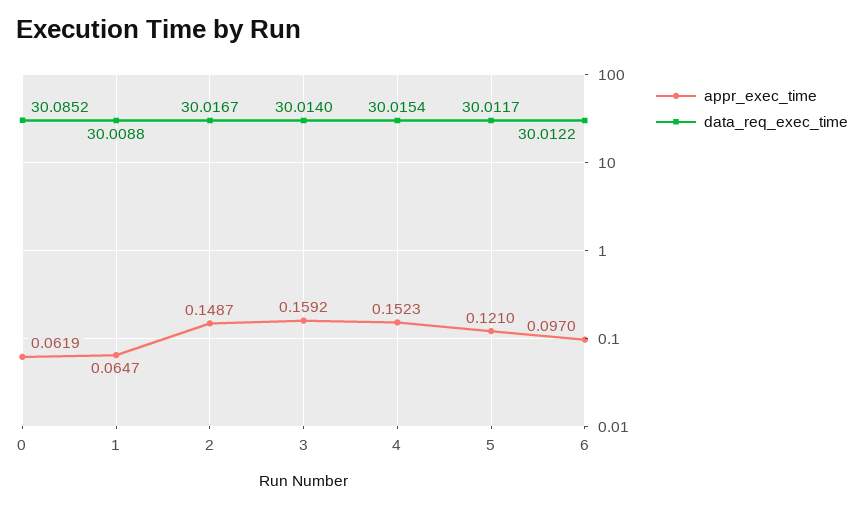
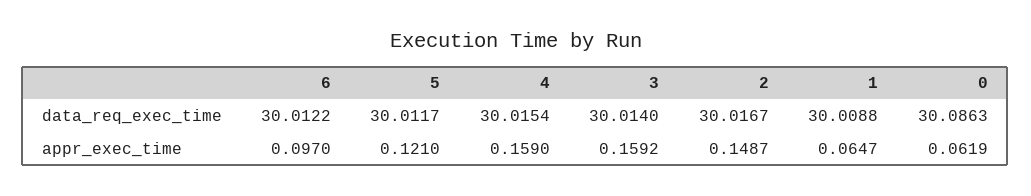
  {
    "appr_exec_time": {
      "0": 0.0619,
      "1": 0.0647,
      "2": 0.1487,
      "3": 0.1592,
-     "4": 0.1523,
+     "4": 0.159,
      "5": 0.121,
      "6": 0.097
    },
    "data_req_exec_time": {
-     "0": 30.0852,
+     "0": 30.0863,
      "1": 30.0088,
      "2": 30.0167,
      "3": 30.014,
      "4": 30.0154,
      "5": 30.0117,
      "6": 30.0122
    }
  }

